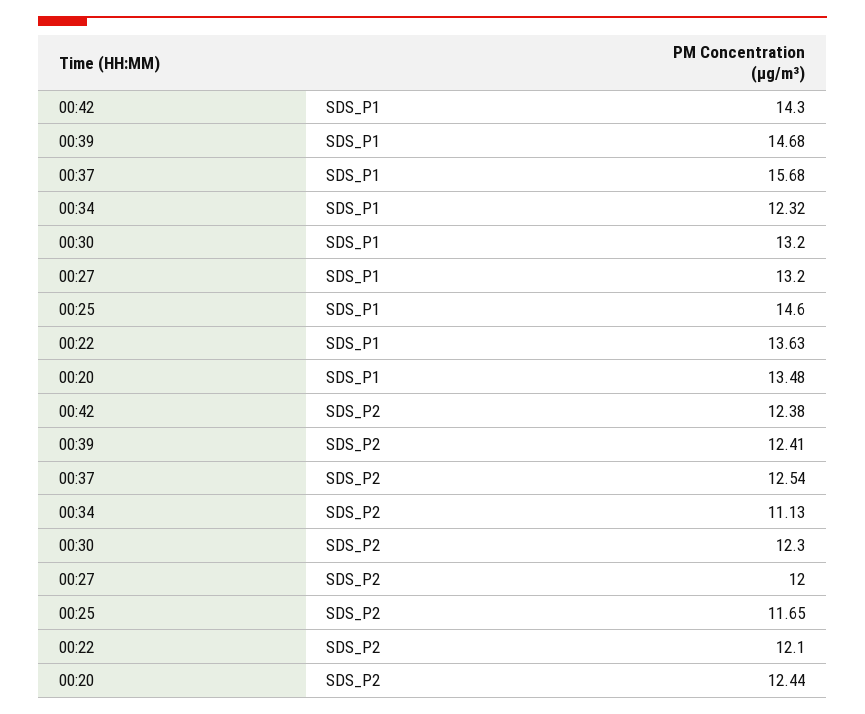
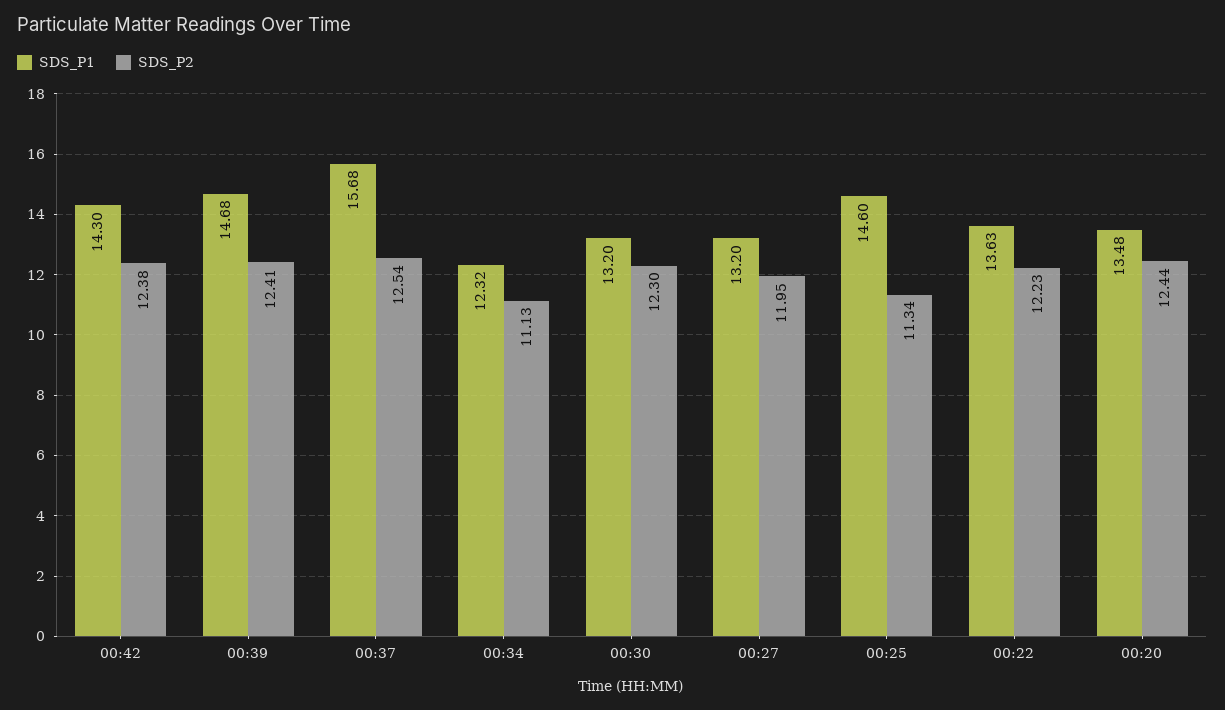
  {
    "SDS_P1": {
      "00:42": 14.3,
      "00:39": 14.68,
      "00:37": 15.68,
      "00:34": 12.32,
      "00:30": 13.2,
      "00:27": 13.2,
      "00:25": 14.6,
      "00:22": 13.63,
      "00:20": 13.48
    },
    "SDS_P2": {
      "00:42": 12.38,
      "00:39": 12.41,
      "00:37": 12.54,
      "00:34": 11.13,
      "00:30": 12.3,
-     "00:27": 12,
+     "00:27": 11.95,
-     "00:25": 11.65,
+     "00:25": 11.34,
-     "00:22": 12.1,
+     "00:22": 12.23,
      "00:20": 12.44
    }
  }

